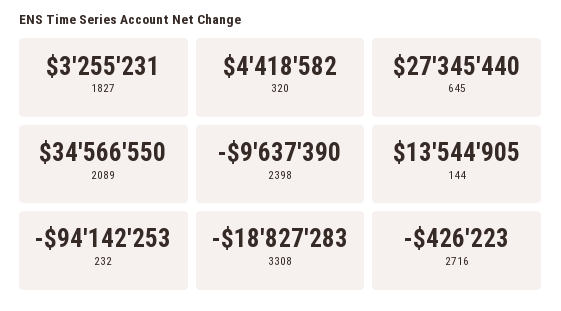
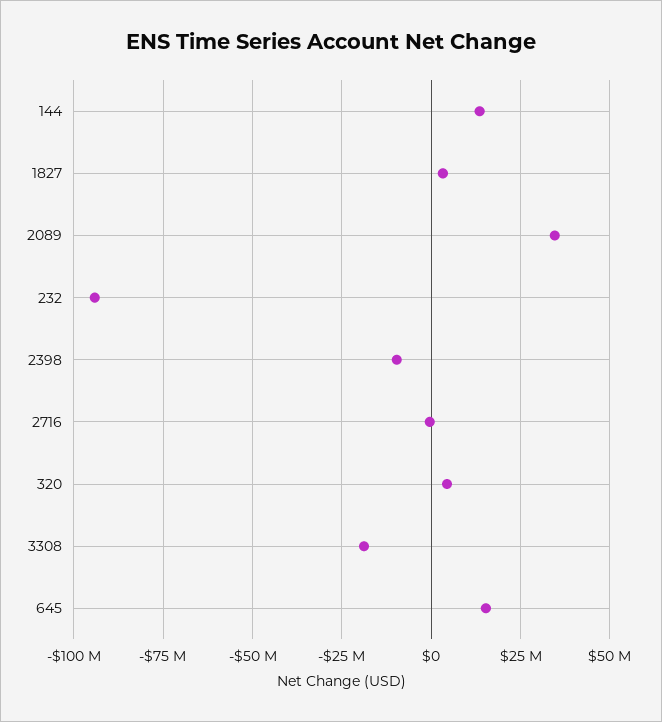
  {
    "1827": 3255231,
    "320": 4418582,
-   "645": 27345440,
+   "645": 15000000,
    "2089": 34566550,
    "2398": -9637390,
    "144": 13544905,
    "232": -94142253,
    "3308": -18827283,
    "2716": -426223
  }

